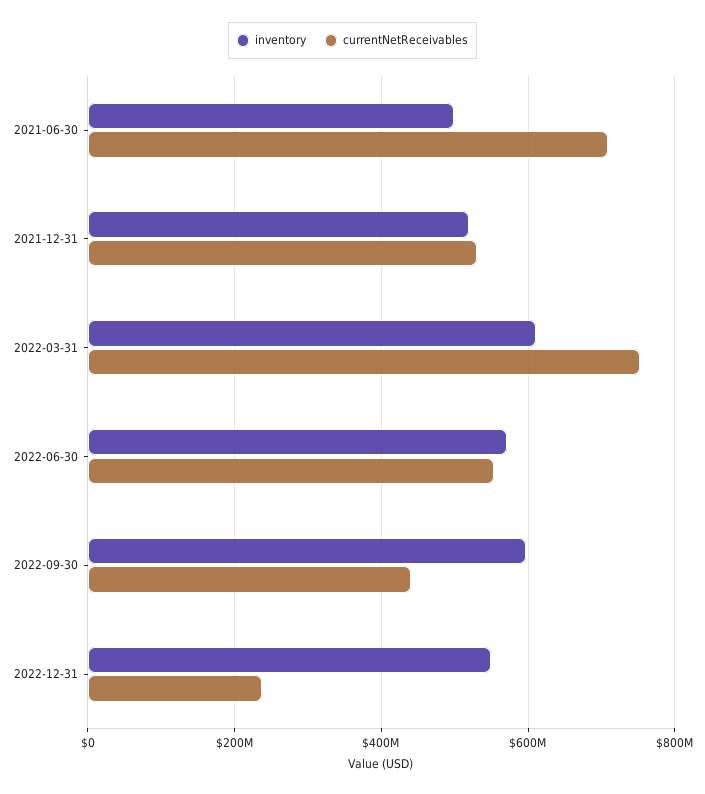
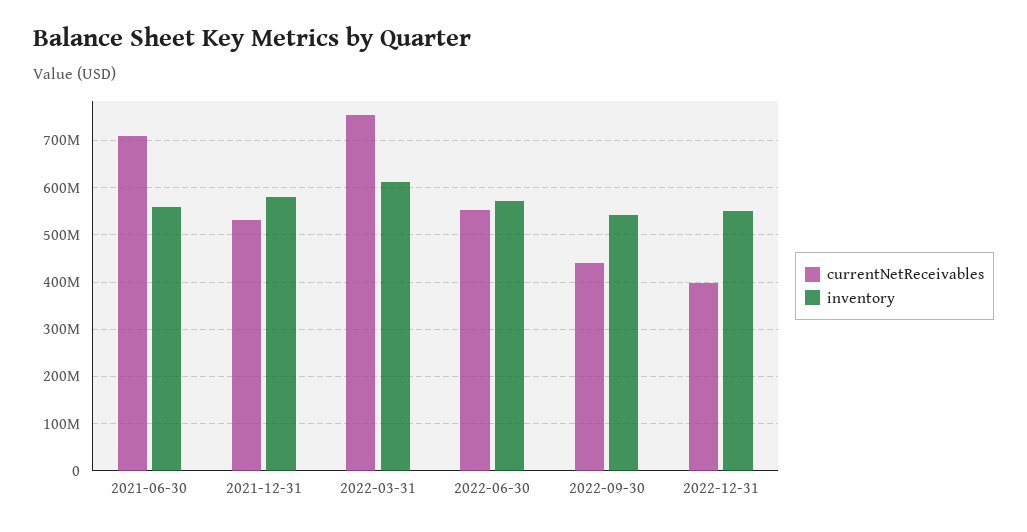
  {
    "inventory": {
-     "2021-06-30": 500000000,
+     "2021-06-30": 560000000,
-     "2021-12-31": 520000000,
+     "2021-12-31": 580000000,
      "2022-03-31": 620000000,
      "2022-06-30": 580000000,
-     "2022-09-30": 600000000,
+     "2022-09-30": 540000000,
      "2022-12-31": 560000000
    },
    "currentNetReceivables": {
      "2021-06-30": 700000000,
      "2021-12-31": 540000000,
      "2022-03-31": 760000000,
      "2022-06-30": 560000000,
      "2022-09-30": 440000000,
-     "2022-12-31": 240000000
+     "2022-12-31": 400000000
    }
  }

